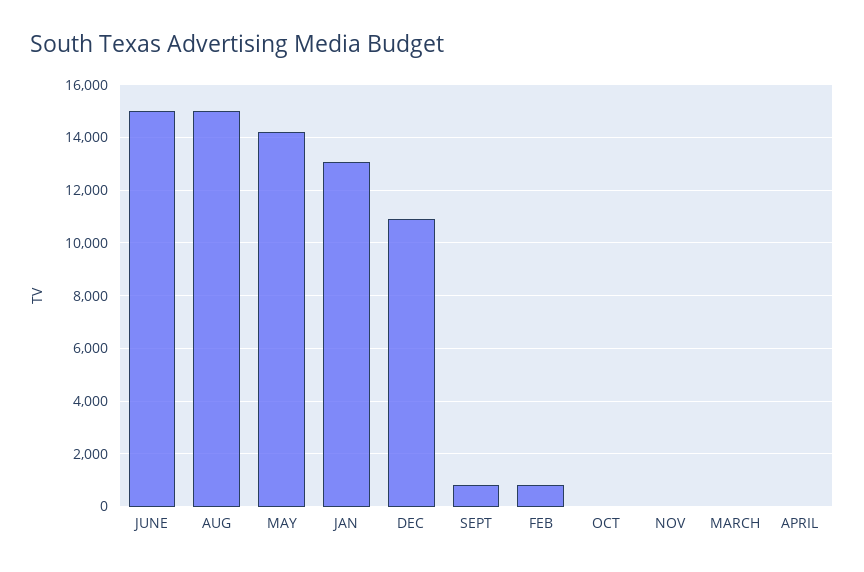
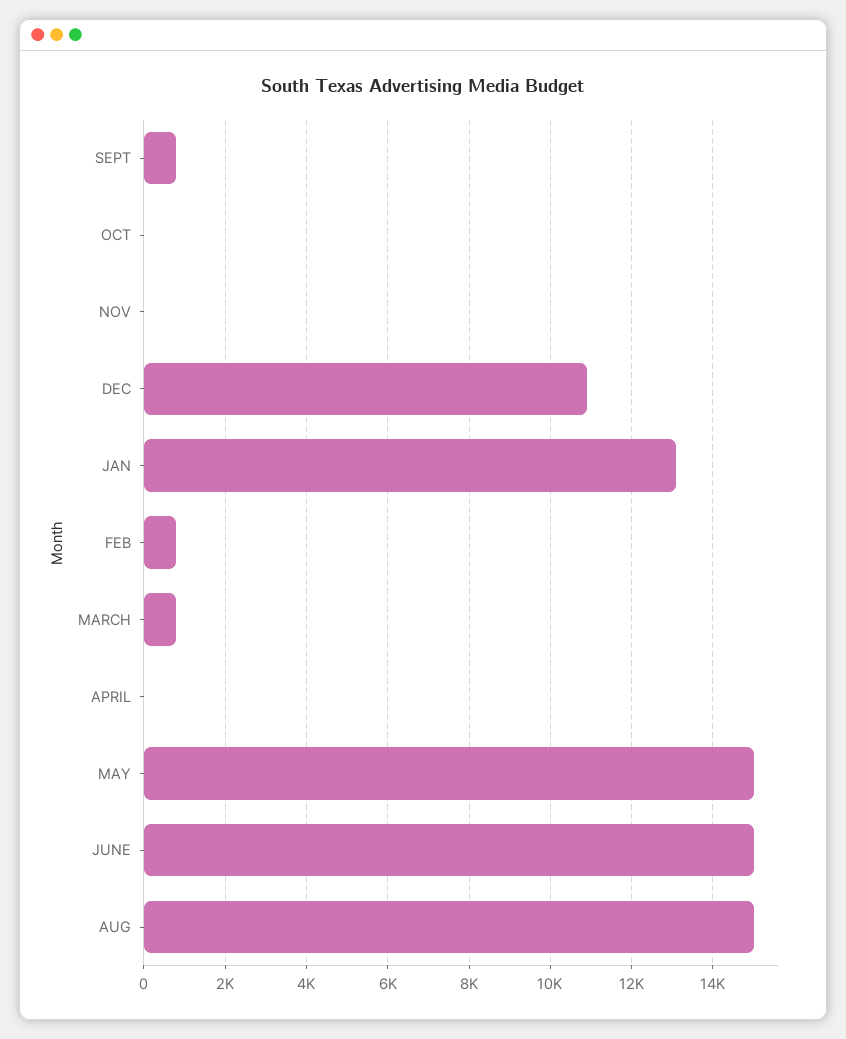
  {
    "JUNE": 15000,
    "AUG": 15000,
-   "MAY": 14250,
+   "MAY": 15000,
    "JAN": 13000,
    "DEC": 11000,
    "SEPT": 800,
    "FEB": 800,
    "OCT": 0,
    "NOV": 0,
-   "MARCH": 0,
+   "MARCH": 800,
    "APRIL": 0
  }

